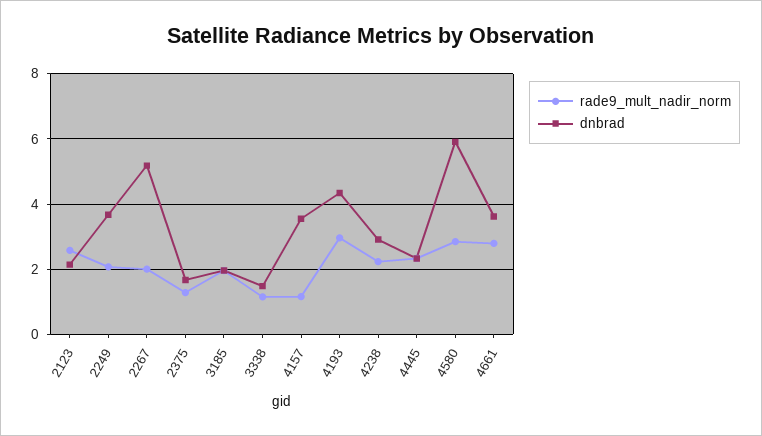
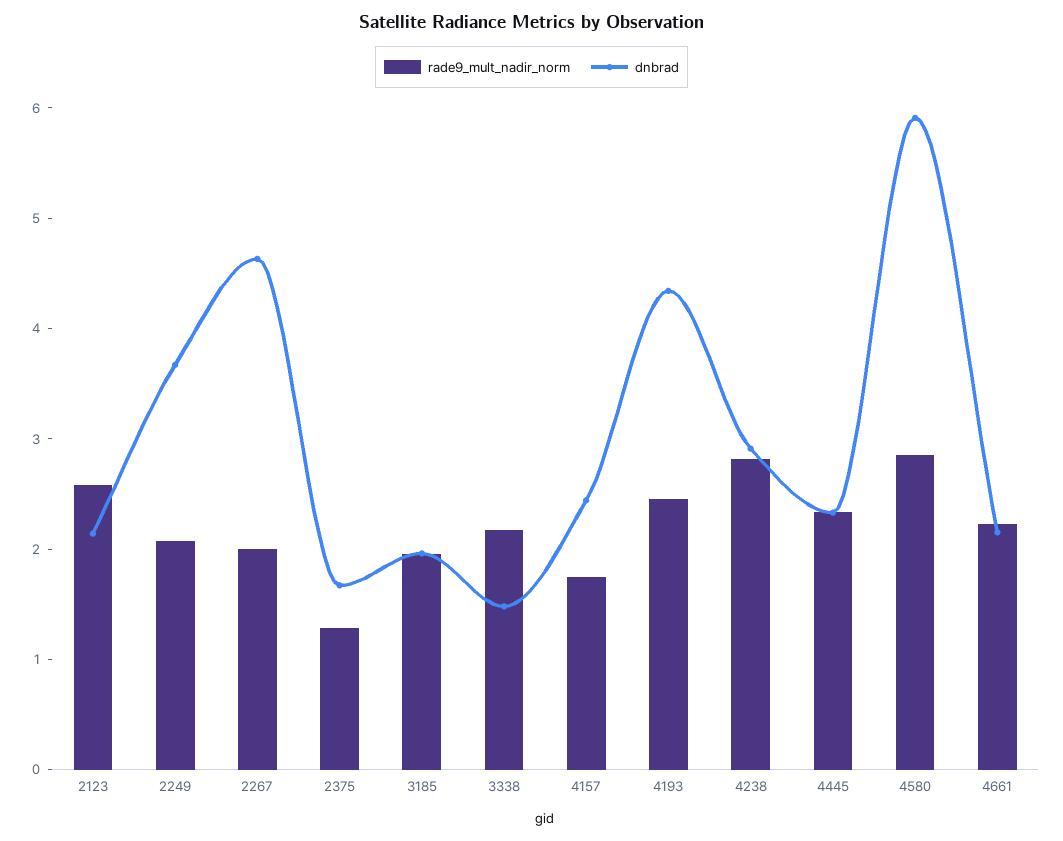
  {
    "rade9_mult_nadir_norm": {
      "2123": 2.6,
      "2249": 2,
      "2267": 2,
      "2375": 1.2,
      "3185": 2,
-     "3338": 1.2,
+     "3338": 2.2,
-     "4157": 1.2,
+     "4157": 1.8,
-     "4193": 3,
+     "4193": 2.4,
-     "4238": 2.2,
+     "4238": 2.8,
      "4445": 2.4,
      "4580": 2.8,
-     "4661": 2.8
+     "4661": 2.2
    },
    "dnbrad": {
      "2123": 2.2,
      "2249": 3.6,
-     "2267": 5.2,
+     "2267": 4.6,
      "2375": 1.6,
      "3185": 2,
      "3338": 1.4,
-     "4157": 3.6,
+     "4157": 2.4,
      "4193": 4.4,
      "4238": 3,
      "4445": 2.4,
      "4580": 6,
-     "4661": 3.6
+     "4661": 2.2
    }
  }

